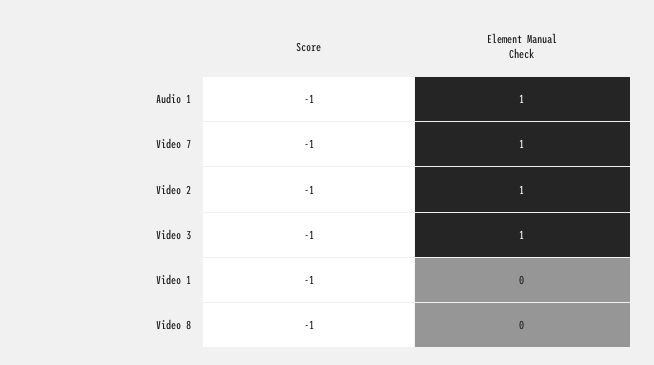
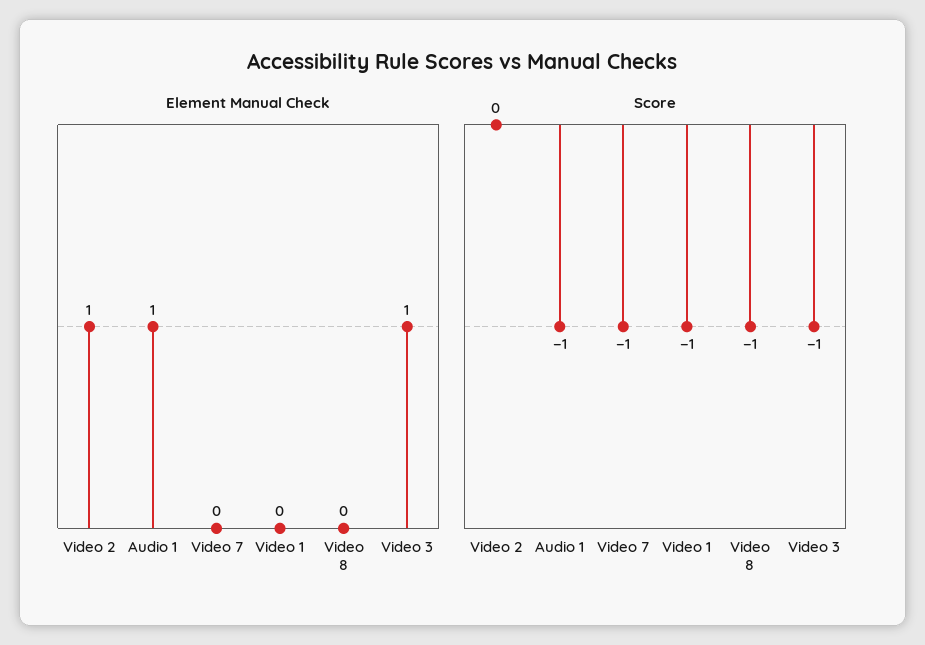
  {
    "Score": {
      "Audio 1": -1,
      "Video 7": -1,
-     "Video 2": -1,
+     "Video 2": 0,
      "Video 3": -1,
      "Video 1": -1,
      "Video 8": -1
    },
    "Element Manual Check": {
      "Audio 1": 1,
-     "Video 7": 1,
+     "Video 7": 0,
      "Video 2": 1,
      "Video 3": 1,
      "Video 1": 0,
      "Video 8": 0
    }
  }

